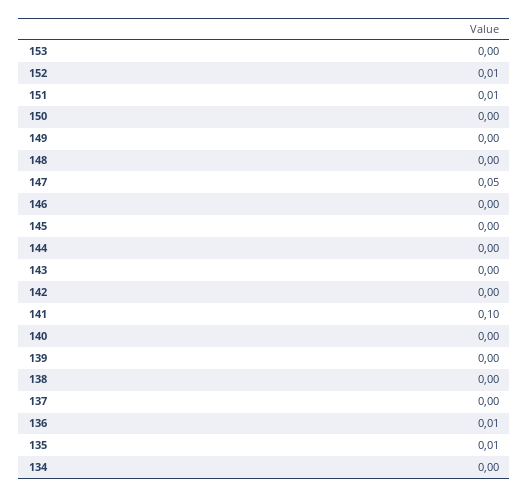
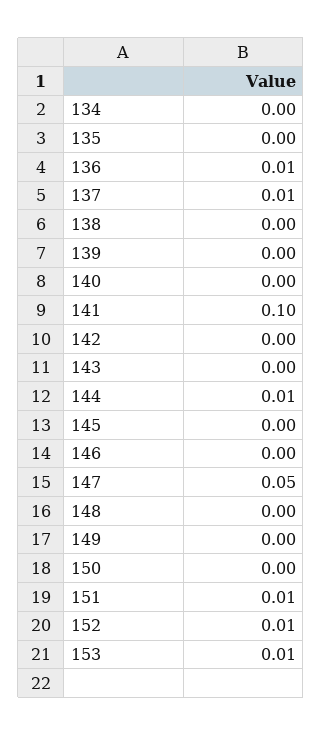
  {
-   "153": 0,
+   "153": 0.01,
    "152": 0.01,
    "151": 0.01,
    "150": 0,
    "149": 0,
    "148": 0,
    "147": 0.05,
    "146": 0,
    "145": 0,
-   "144": 0,
+   "144": 0.01,
    "143": 0,
    "142": 0,
    "141": 0.1,
    "140": 0,
    "139": 0,
    "138": 0,
-   "137": 0,
+   "137": 0.01,
    "136": 0.01,
-   "135": 0.01,
+   "135": 0,
    "134": 0
  }

